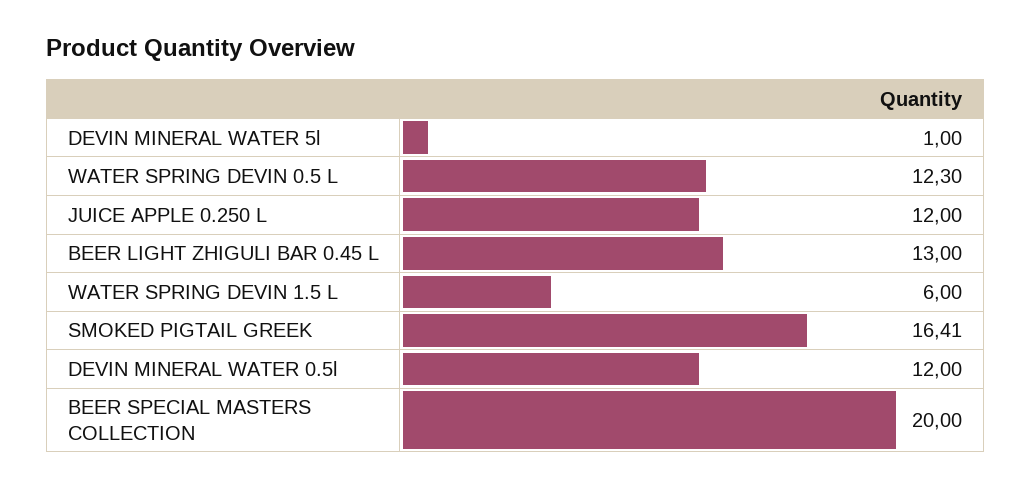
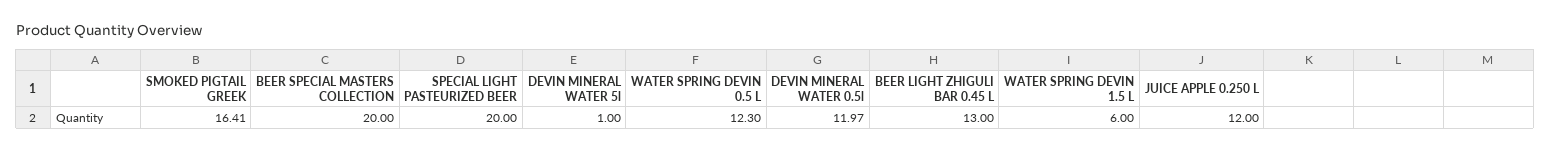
  {
    "DEVIN MINERAL WATER 5l": 1,
    "WATER SPRING DEVIN 0.5 L": 12.3,
    "JUICE APPLE 0.250 L": 12,
    "BEER LIGHT ZHIGULI BAR 0.45 L": 13,
    "WATER SPRING DEVIN 1.5 L": 6,
    "SMOKED PIGTAIL GREEK": 16.41,
-   "DEVIN MINERAL WATER 0.5l": 12,
+   "DEVIN MINERAL WATER 0.5l": 11.97,
-   "BEER SPECIAL MASTERS COLLECTION": 20
+   "BEER SPECIAL MASTERS COLLECTION": 20,
+   "SPECIAL LIGHT PASTEURIZED BEER": 20
  }

